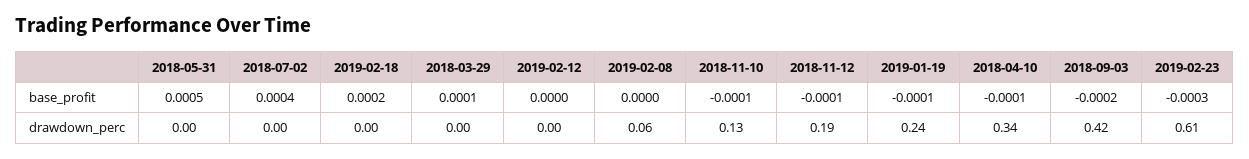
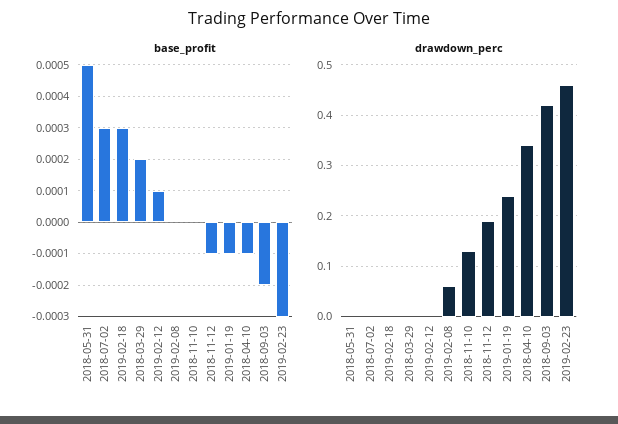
  {
    "base_profit": {
      "2018-05-31": 0.0005,
-     "2018-07-02": 0.0004,
+     "2018-07-02": 0.0003,
-     "2019-02-18": 0.0002,
+     "2019-02-18": 0.0003,
-     "2018-03-29": 0.0001,
+     "2018-03-29": 0.0002,
-     "2019-02-12": 0,
+     "2019-02-12": 0.0001,
      "2019-02-08": 0,
-     "2018-11-10": -0.0001,
+     "2018-11-10": 0,
      "2018-11-12": -0.0001,
      "2019-01-19": -0.0001,
      "2018-04-10": -0.0001,
      "2018-09-03": -0.0002,
      "2019-02-23": -0.0003
    },
    "drawdown_perc": {
      "2018-05-31": 0,
      "2018-07-02": 0,
      "2019-02-18": 0,
      "2018-03-29": 0,
      "2019-02-12": 0,
      "2019-02-08": 0.06,
      "2018-11-10": 0.13,
      "2018-11-12": 0.19,
      "2019-01-19": 0.24,
      "2018-04-10": 0.34,
      "2018-09-03": 0.42,
-     "2019-02-23": 0.61
+     "2019-02-23": 0.45
    }
  }

